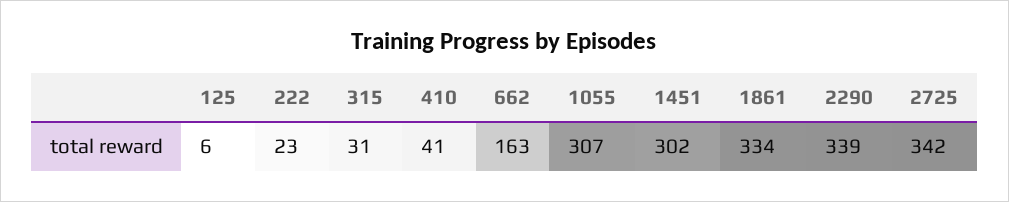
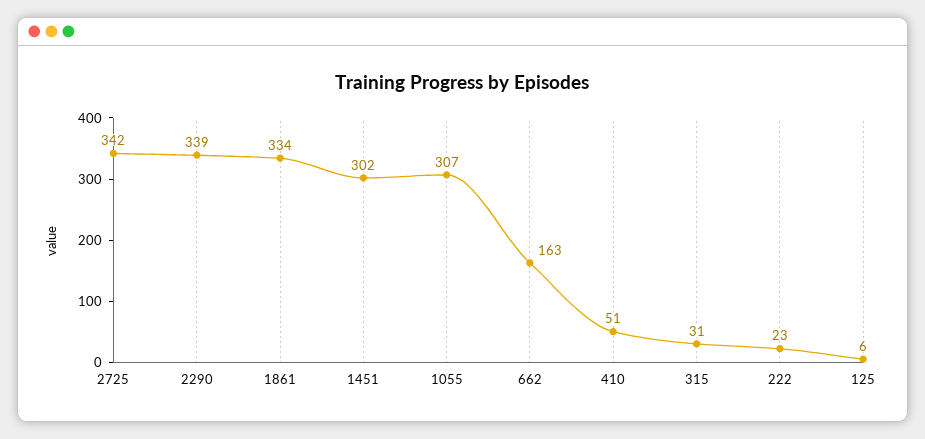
  {
    "125": 6,
    "222": 23,
    "315": 31,
-   "410": 41,
+   "410": 51,
    "662": 163,
    "1055": 307,
    "1451": 302,
    "1861": 334,
    "2290": 339,
    "2725": 342
  }

